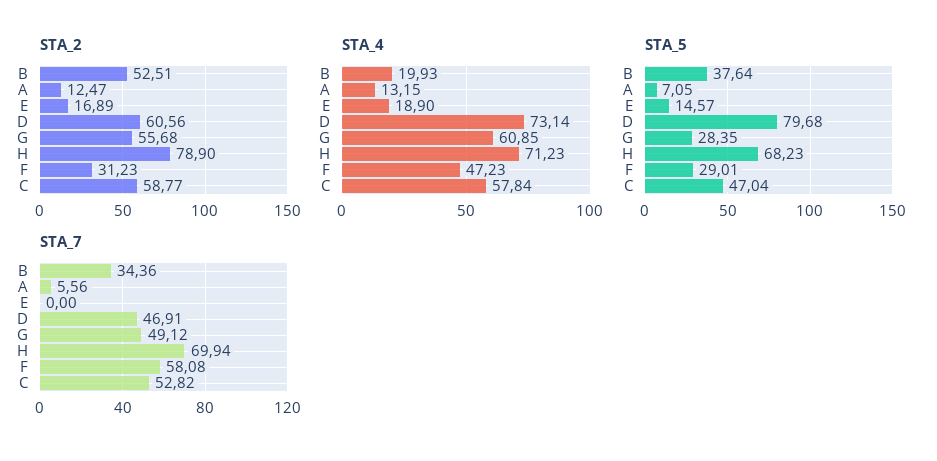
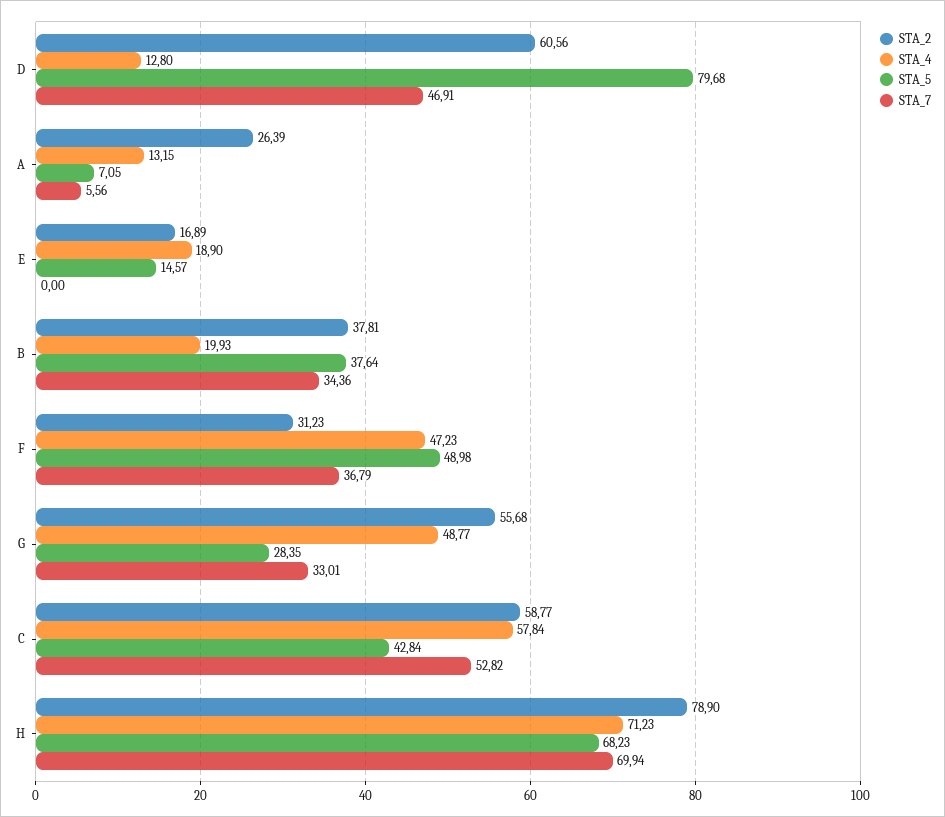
  {
    "STA_2": {
-     "B": 52.51,
+     "B": 37.81,
-     "A": 12.47,
+     "A": 26.39,
      "E": 16.89,
      "D": 60.56,
      "G": 55.68,
      "H": 78.9,
      "F": 31.23,
      "C": 58.77
    },
    "STA_4": {
      "B": 19.93,
      "A": 13.15,
      "E": 18.9,
-     "D": 73.14,
+     "D": 12.8,
-     "G": 60.85,
+     "G": 48.77,
      "H": 71.23,
      "F": 47.23,
      "C": 57.84
    },
    "STA_5": {
      "B": 37.64,
      "A": 7.05,
      "E": 14.57,
      "D": 79.68,
      "G": 28.35,
      "H": 68.23,
-     "F": 29.01,
+     "F": 48.98,
-     "C": 47.04
+     "C": 42.84
    },
    "STA_7": {
      "B": 34.36,
      "A": 5.56,
      "E": 0,
      "D": 46.91,
-     "G": 49.12,
+     "G": 33.01,
      "H": 69.94,
-     "F": 58.08,
+     "F": 36.79,
      "C": 52.82
    }
  }

